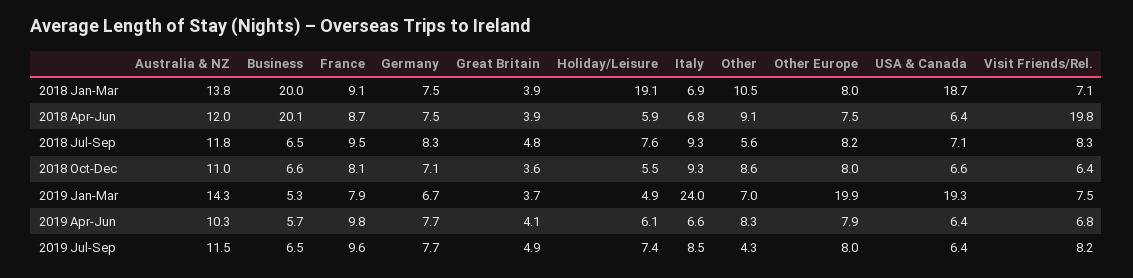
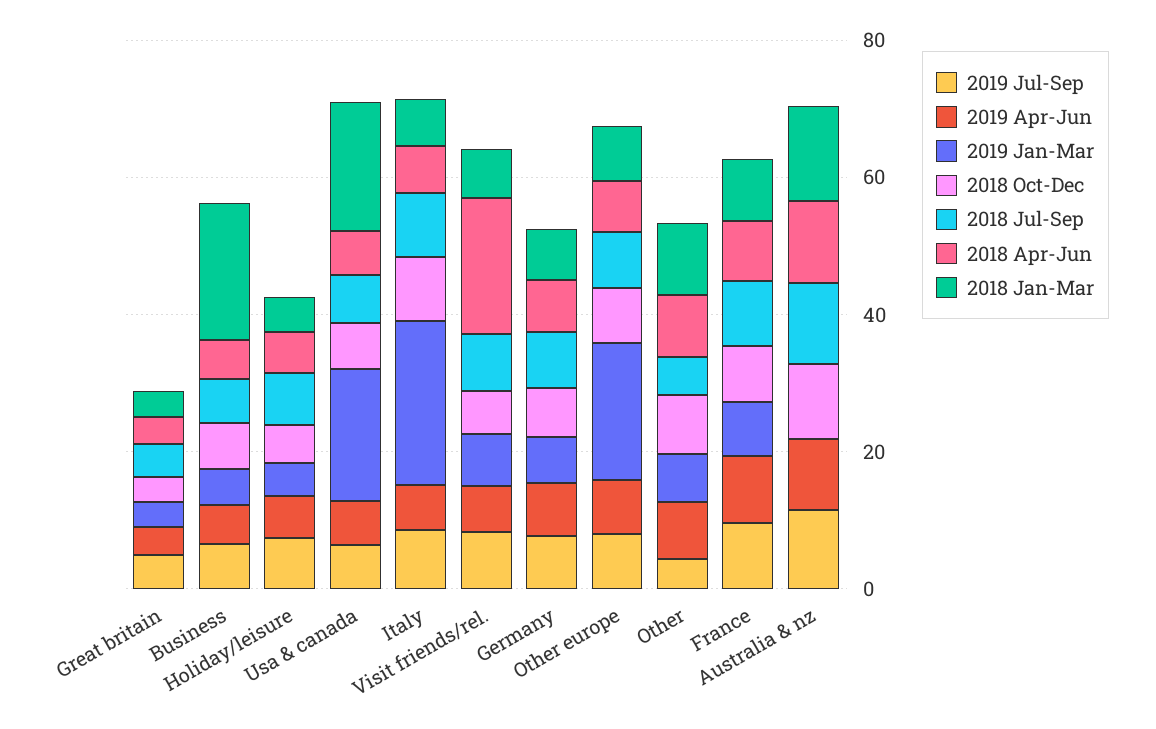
  {
    "2018 Jan-Mar": {
      "Australia & NZ": 13.8,
      "Business": 20,
      "France": 9.1,
      "Germany": 7.5,
      "Great Britain": 3.9,
-     "Holiday/Leisure": 19.1,
+     "Holiday/Leisure": 5,
      "Italy": 6.9,
      "Other": 10.5,
      "Other Europe": 8,
      "USA & Canada": 18.7,
      "Visit Friends/Rel.": 7.1
    },
    "2018 Apr-Jun": {
      "Australia & NZ": 12,
-     "Business": 20.1,
+     "Business": 5,
      "France": 8.7,
      "Germany": 7.5,
      "Great Britain": 3.9,
      "Holiday/Leisure": 5.9,
      "Italy": 6.8,
      "Other": 9.1,
      "Other Europe": 7.5,
      "USA & Canada": 6.4,
      "Visit Friends/Rel.": 19.8
    },
    "2018 Jul-Sep": {
      "Australia & NZ": 11.8,
      "Business": 6.5,
      "France": 9.5,
      "Germany": 8.3,
      "Great Britain": 4.8,
      "Holiday/Leisure": 7.6,
      "Italy": 9.3,
      "Other": 5.6,
      "Other Europe": 8.2,
      "USA & Canada": 7.1,
      "Visit Friends/Rel.": 8.3
    },
    "2018 Oct-Dec": {
      "Australia & NZ": 11,
      "Business": 6.6,
      "France": 8.1,
      "Germany": 7.1,
      "Great Britain": 3.6,
      "Holiday/Leisure": 5.5,
      "Italy": 9.3,
      "Other": 8.6,
      "Other Europe": 8,
      "USA & Canada": 6.6,
      "Visit Friends/Rel.": 6.4
    },
    "2019 Jan-Mar": {
-     "Australia & NZ": 14.3,
+     "Australia & NZ": 0,
      "Business": 5.3,
      "France": 7.9,
      "Germany": 6.7,
      "Great Britain": 3.7,
      "Holiday/Leisure": 4.9,
      "Italy": 24,
      "Other": 7,
      "Other Europe": 19.9,
      "USA & Canada": 19.3,
      "Visit Friends/Rel.": 7.5
    },
    "2019 Apr-Jun": {
      "Australia & NZ": 10.3,
      "Business": 5.7,
      "France": 9.8,
      "Germany": 7.7,
      "Great Britain": 4.1,
      "Holiday/Leisure": 6.1,
      "Italy": 6.6,
      "Other": 8.3,
      "Other Europe": 7.9,
      "USA & Canada": 6.4,
      "Visit Friends/Rel.": 6.8
    },
    "2019 Jul-Sep": {
      "Australia & NZ": 11.5,
      "Business": 6.5,
      "France": 9.6,
      "Germany": 7.7,
      "Great Britain": 4.9,
      "Holiday/Leisure": 7.4,
      "Italy": 8.5,
      "Other": 4.3,
      "Other Europe": 8,
      "USA & Canada": 6.4,
      "Visit Friends/Rel.": 8.2
    }
  }

